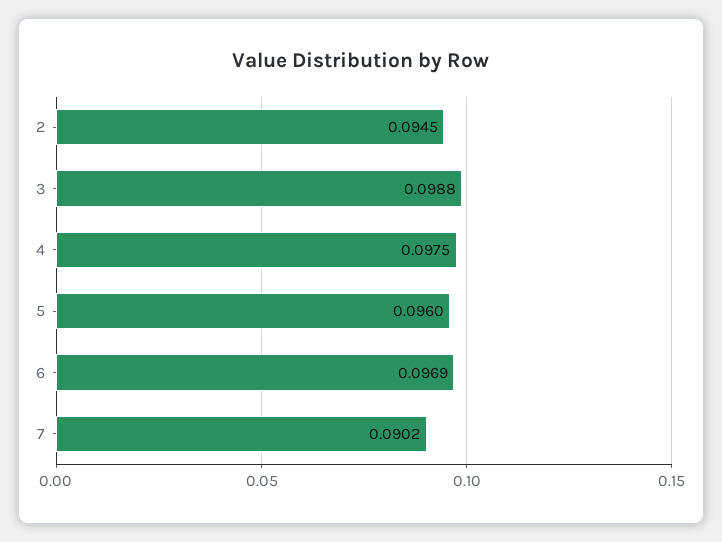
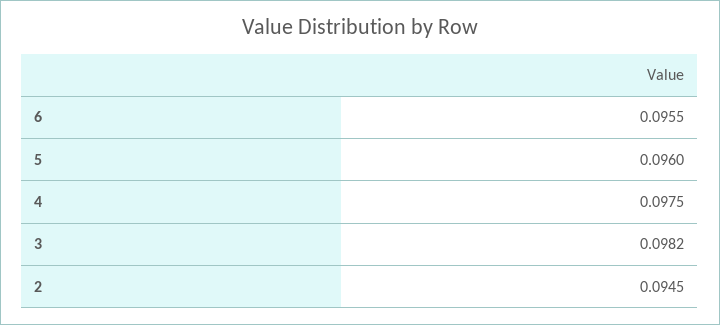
  {
    "2": 0.0945,
-   "3": 0.0988,
+   "3": 0.0982,
    "4": 0.0975,
    "5": 0.096,
-   "6": 0.0969,
+   "6": 0.0955
-   "7": 0.0902
  }

